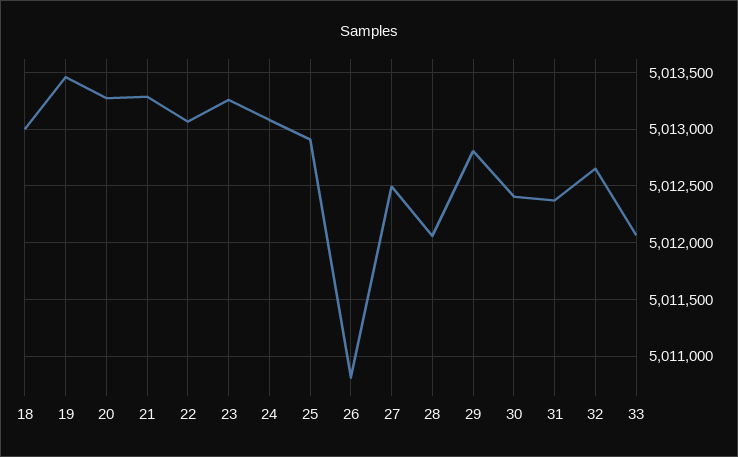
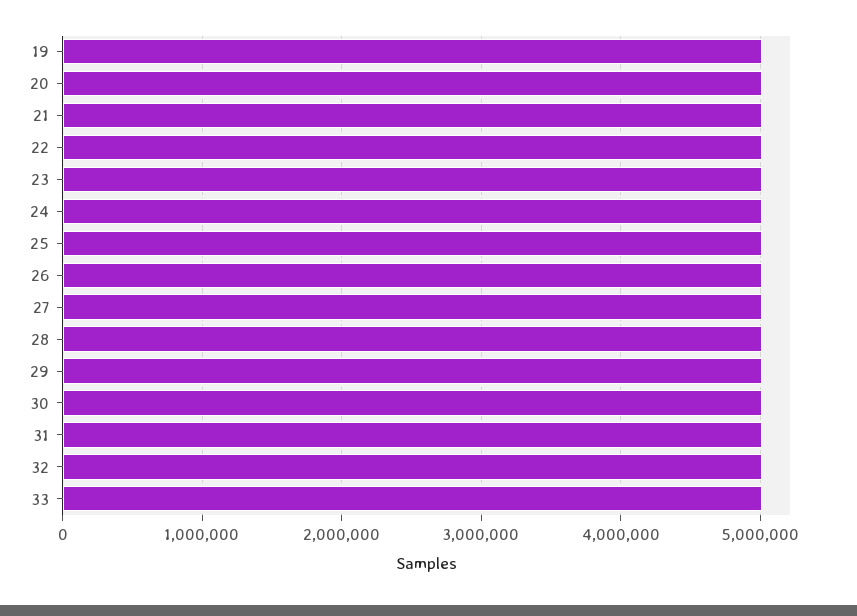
  {
-   "18": 5013000,
    "19": 5013500,
    "20": 5013300,
    "21": 5013300,
    "22": 5013100,
    "23": 5013300,
    "24": 5013100,
    "25": 5012900,
    "26": 5010800,
    "27": 5012500,
    "28": 5012100,
    "29": 5012800,
    "30": 5012400,
    "31": 5012400,
    "32": 5012700,
    "33": 5012100
  }

